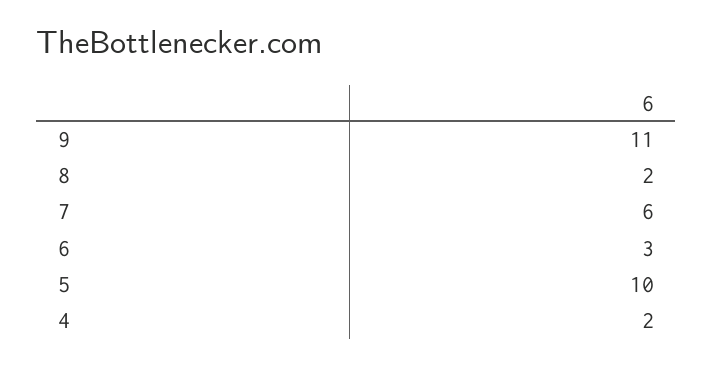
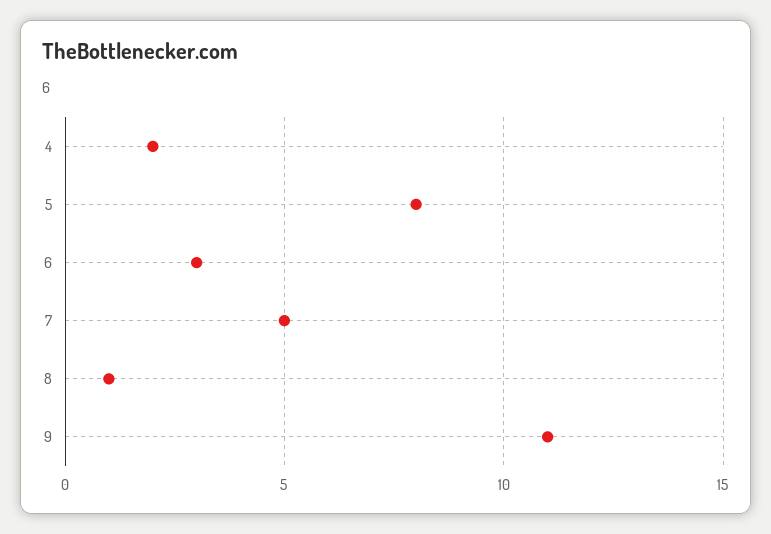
  {
    "9": 11,
-   "8": 2,
+   "8": 1,
-   "7": 6,
+   "7": 5,
    "6": 3,
-   "5": 10,
+   "5": 8,
    "4": 2
  }

